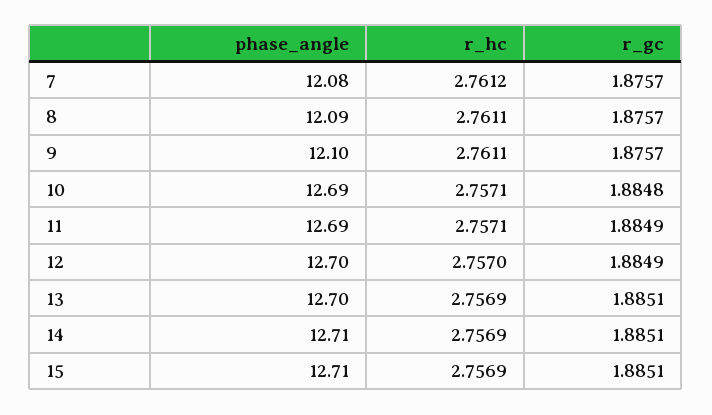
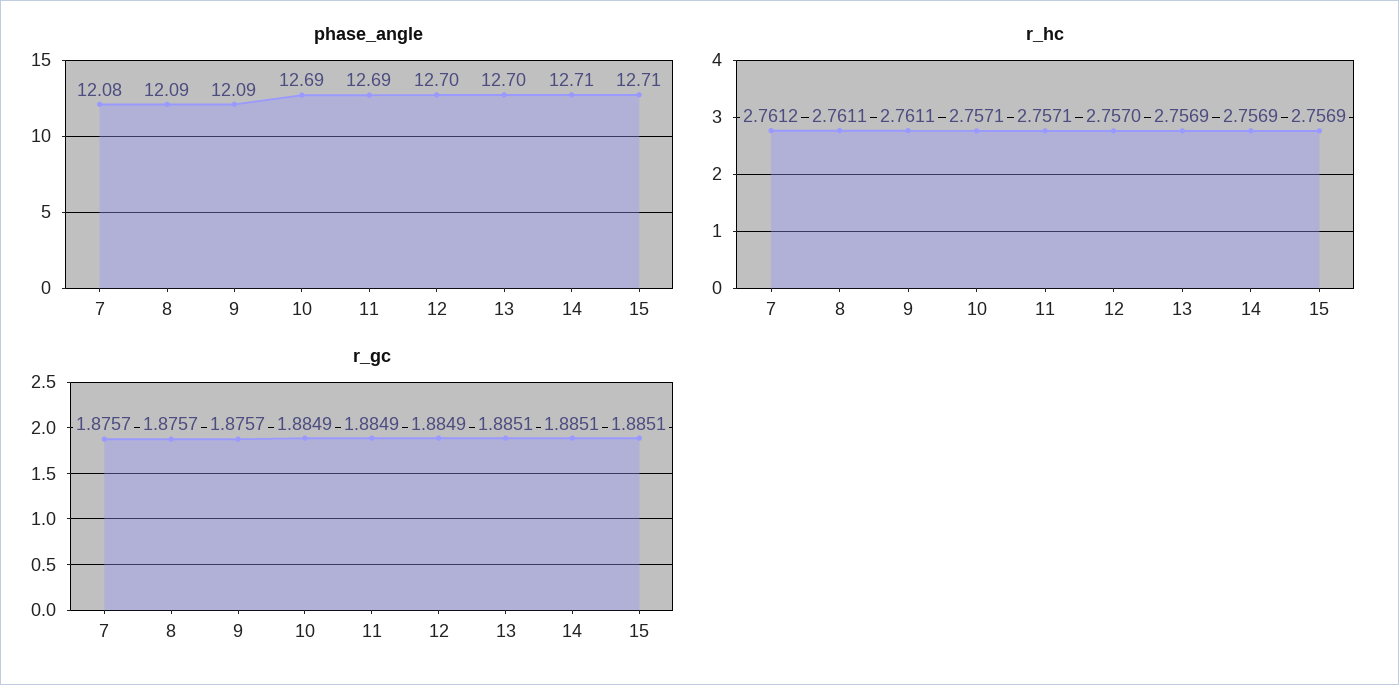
  {
    "phase_angle": {
      "7": 12.08,
      "8": 12.09,
-     "9": 12.1,
+     "9": 12.09,
      "10": 12.69,
      "11": 12.69,
      "12": 12.7,
      "13": 12.7,
      "14": 12.71,
      "15": 12.71
    },
    "r_hc": {
      "7": 2.7612,
      "8": 2.7611,
      "9": 2.7611,
      "10": 2.7571,
      "11": 2.7571,
      "12": 2.757,
      "13": 2.7569,
      "14": 2.7569,
      "15": 2.7569
    },
    "r_gc": {
      "7": 1.8757,
      "8": 1.8757,
      "9": 1.8757,
-     "10": 1.8848,
+     "10": 1.8849,
      "11": 1.8849,
      "12": 1.8849,
      "13": 1.8851,
      "14": 1.8851,
      "15": 1.8851
    }
  }

